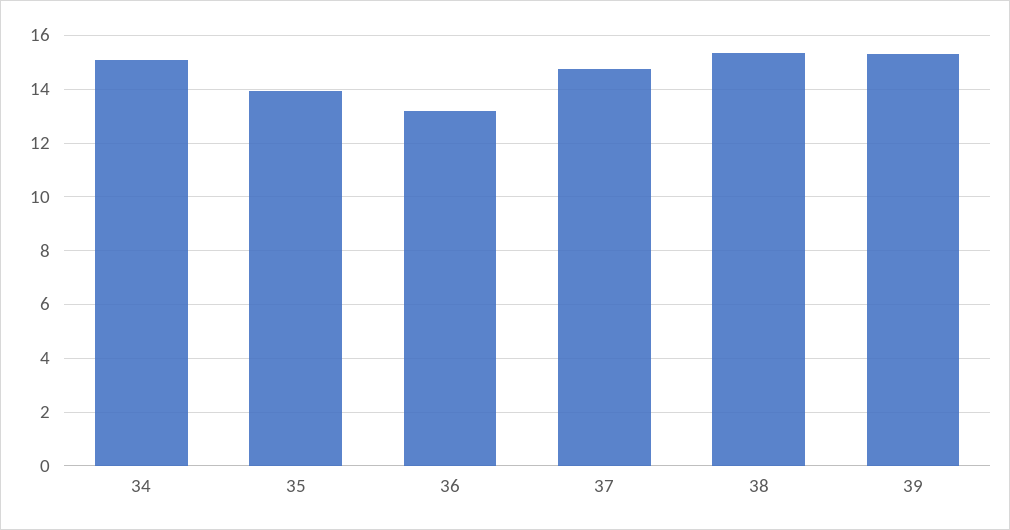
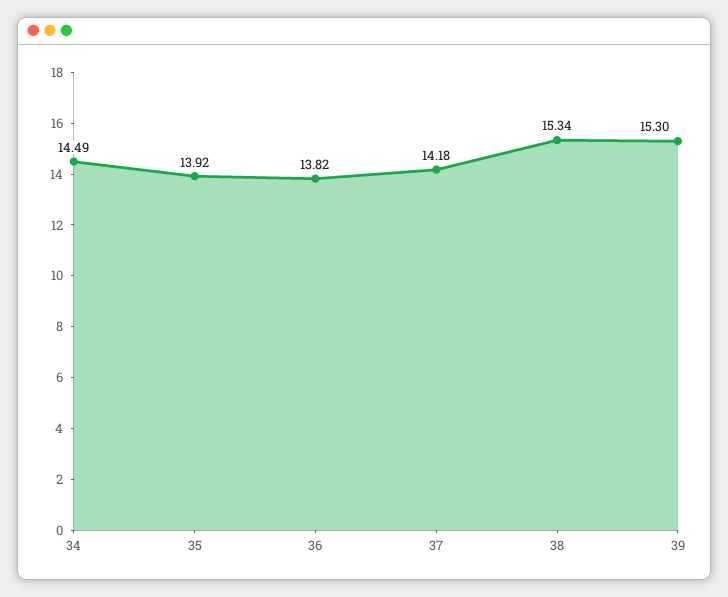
  {
-   "34": 15,
+   "34": 14.49,
    "35": 13.92,
-   "36": 13.25,
+   "36": 13.82,
-   "37": 14.75,
+   "37": 14.18,
    "38": 15.34,
    "39": 15.3
  }

